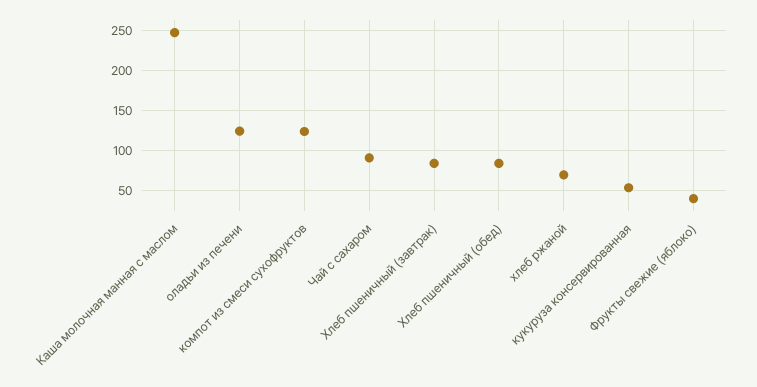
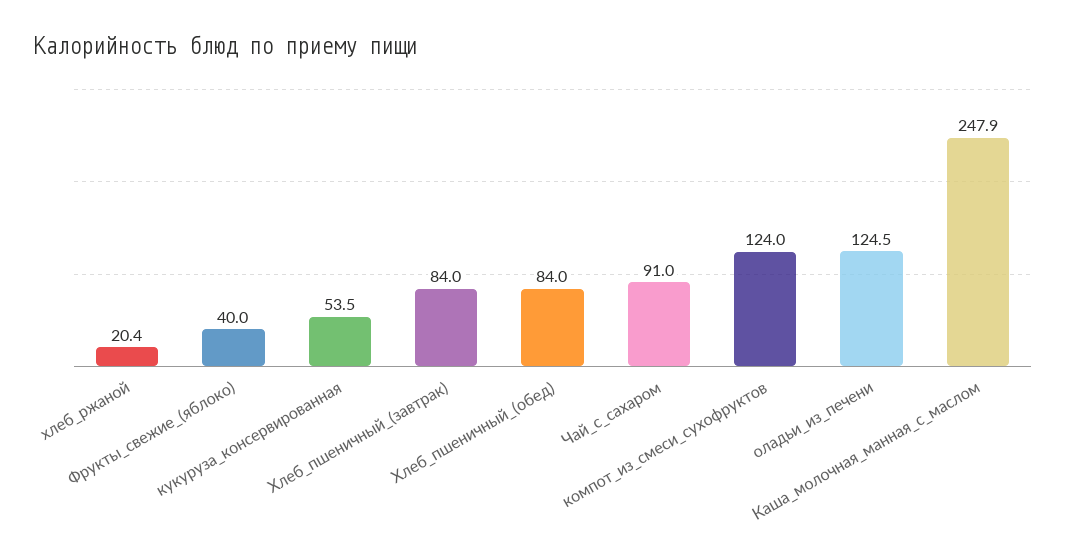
  {
    "Каша молочная манная с маслом": 247.9,
    "оладьи из печени": 124.5,
    "компот из смеси сухофруктов": 124,
    "Чай с сахаром": 91,
    "Хлеб пшеничный (завтрак)": 84,
    "Хлеб пшеничный (обед)": 84,
-   "хлеб ржаной": 70,
+   "хлеб ржаной": 20.4,
    "кукуруза консервированная": 53.5,
    "Фрукты свежие (яблоко)": 40
  }

